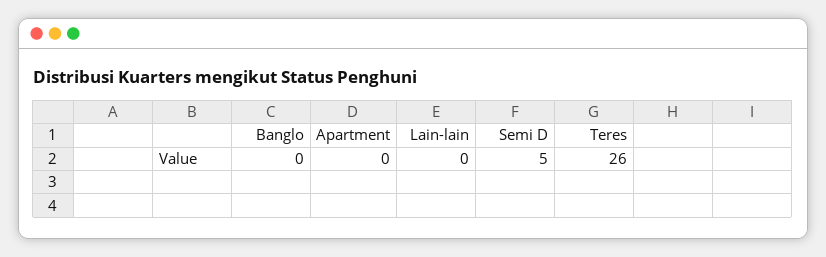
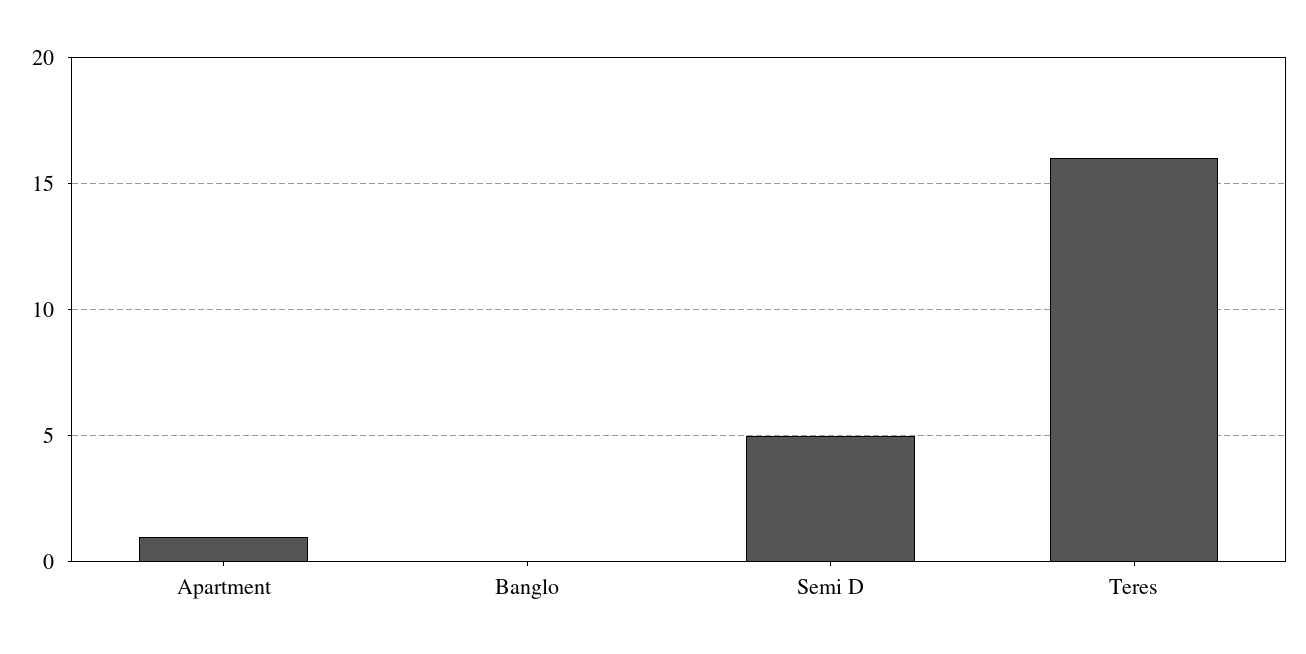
  {
    "Banglo": 0,
-   "Apartment": 0,
+   "Apartment": 1,
-   "Lain-lain": 0,
    "Semi D": 5,
-   "Teres": 26
+   "Teres": 16
  }

